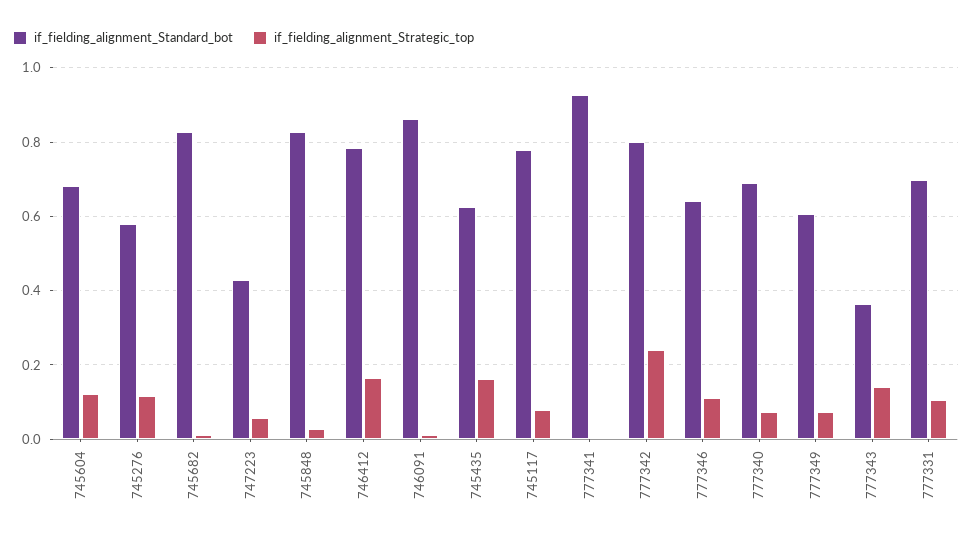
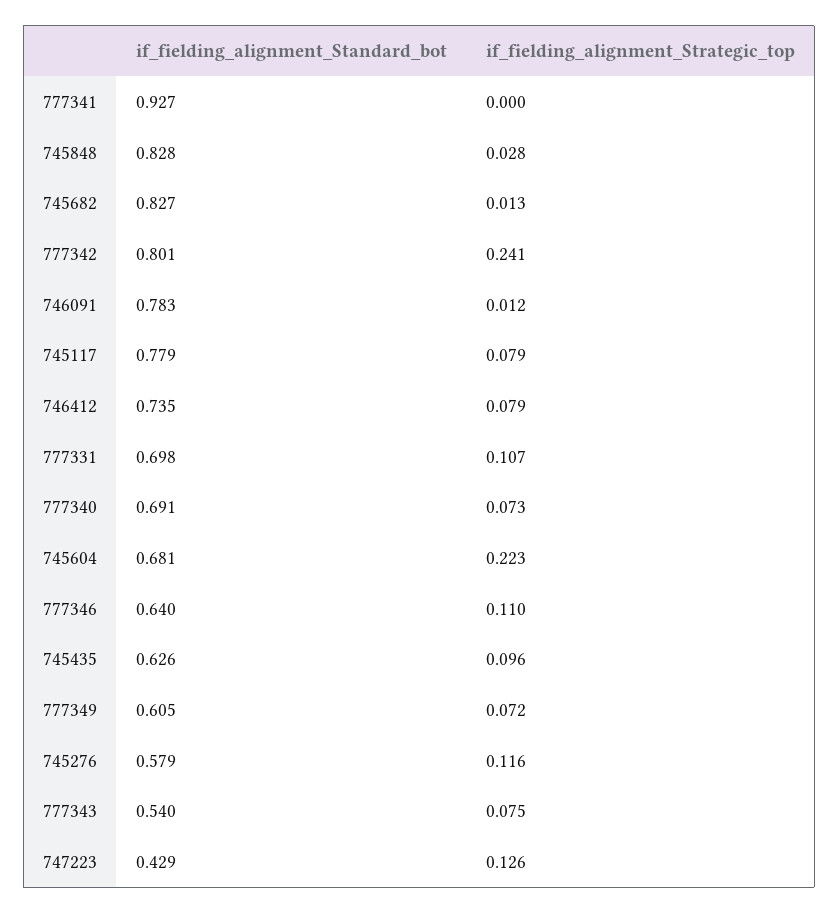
  {
    "if_fielding_alignment_Standard_bot": {
      "745604": 0.681,
      "745276": 0.579,
      "745682": 0.827,
      "747223": 0.429,
      "745848": 0.828,
-     "746412": 0.78,
+     "746412": 0.735,
-     "746091": 0.86,
+     "746091": 0.783,
      "745435": 0.626,
      "745117": 0.779,
      "777341": 0.927,
      "777342": 0.801,
      "777346": 0.64,
      "777340": 0.691,
      "777349": 0.605,
-     "777343": 0.36,
+     "777343": 0.54,
      "777331": 0.698
    },
    "if_fielding_alignment_Strategic_top": {
-     "745604": 0.12,
+     "745604": 0.223,
      "745276": 0.116,
      "745682": 0.013,
-     "747223": 0.06,
+     "747223": 0.126,
      "745848": 0.028,
-     "746412": 0.16,
+     "746412": 0.079,
      "746091": 0.012,
-     "745435": 0.16,
+     "745435": 0.096,
      "745117": 0.079,
      "777341": 0,
      "777342": 0.241,
      "777346": 0.11,
      "777340": 0.073,
      "777349": 0.072,
-     "777343": 0.14,
+     "777343": 0.075,
      "777331": 0.107
    }
  }

